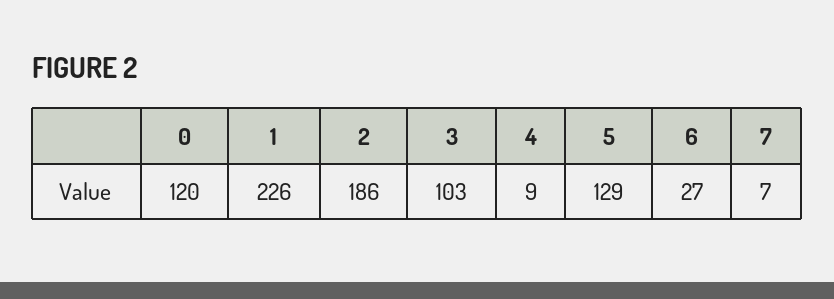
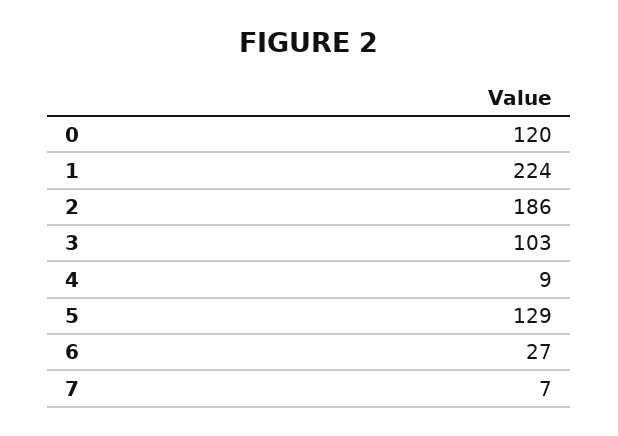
  {
    "0": 120,
-   "1": 226,
+   "1": 224,
    "2": 186,
    "3": 103,
    "4": 9,
    "5": 129,
    "6": 27,
    "7": 7
  }

